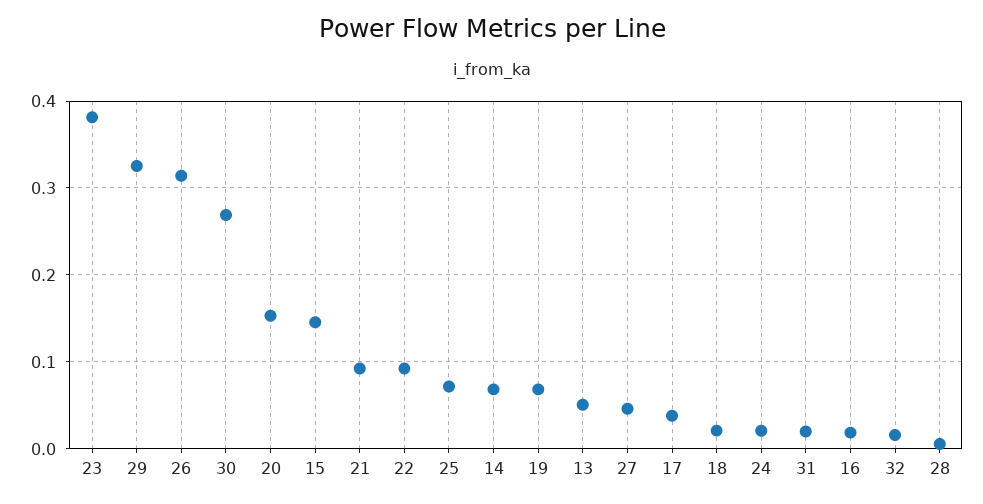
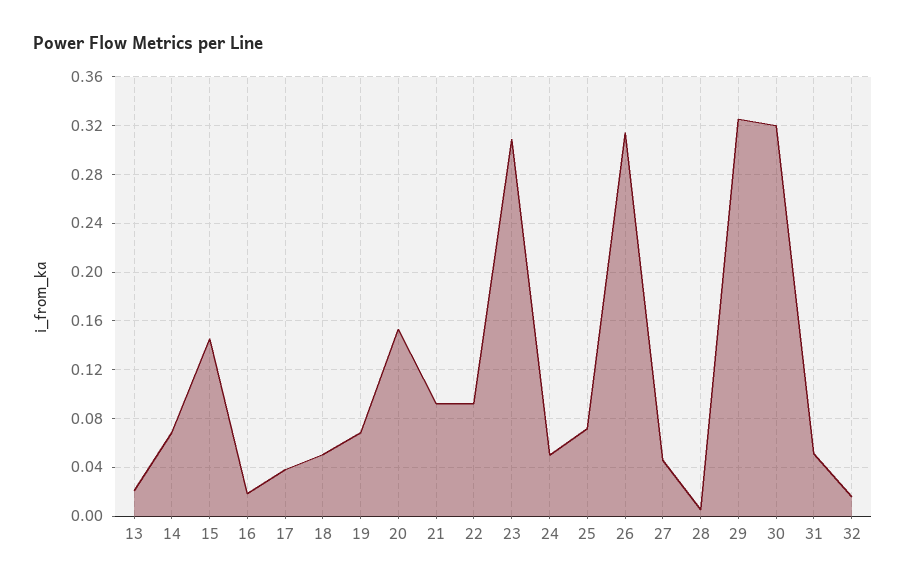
  {
-   "23": 0.38,
+   "23": 0.31,
    "29": 0.325,
    "26": 0.315,
-   "30": 0.27,
+   "30": 0.32,
    "20": 0.155,
    "15": 0.145,
    "21": 0.09,
    "22": 0.09,
    "25": 0.07,
    "14": 0.07,
    "19": 0.07,
-   "13": 0.05,
+   "13": 0.02,
    "27": 0.045,
    "17": 0.04,
-   "18": 0.02,
+   "18": 0.05,
-   "24": 0.02,
+   "24": 0.05,
-   "31": 0.02,
+   "31": 0.05,
    "16": 0.02,
    "32": 0.015,
    "28": 0.005
  }

